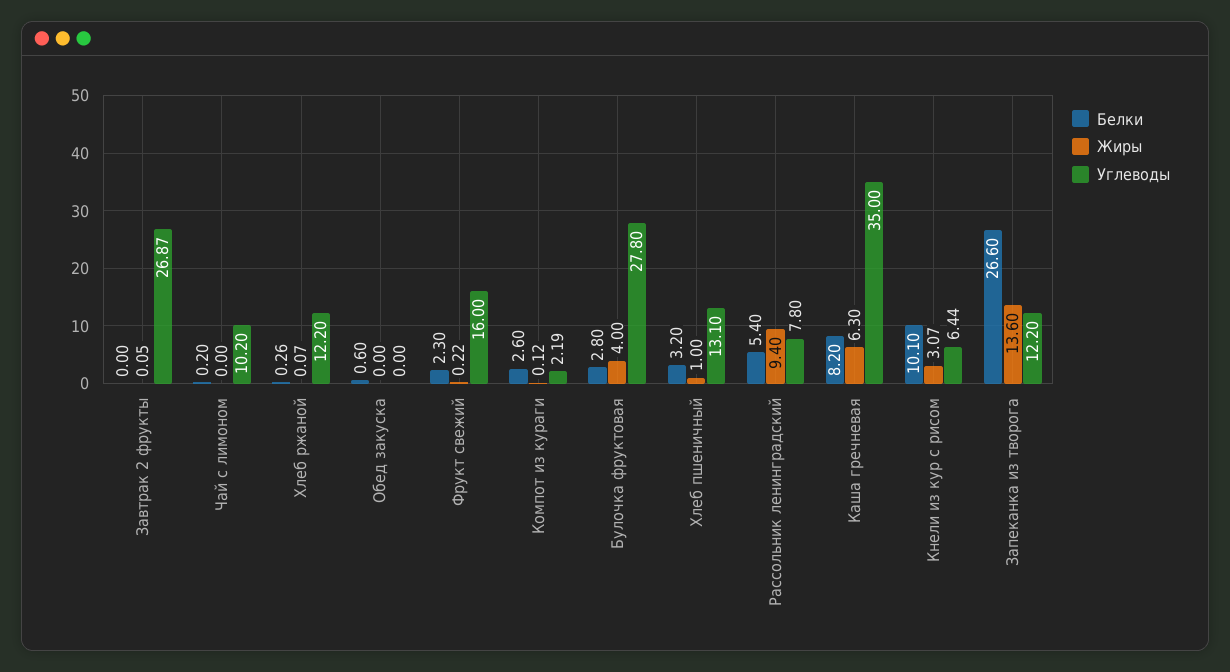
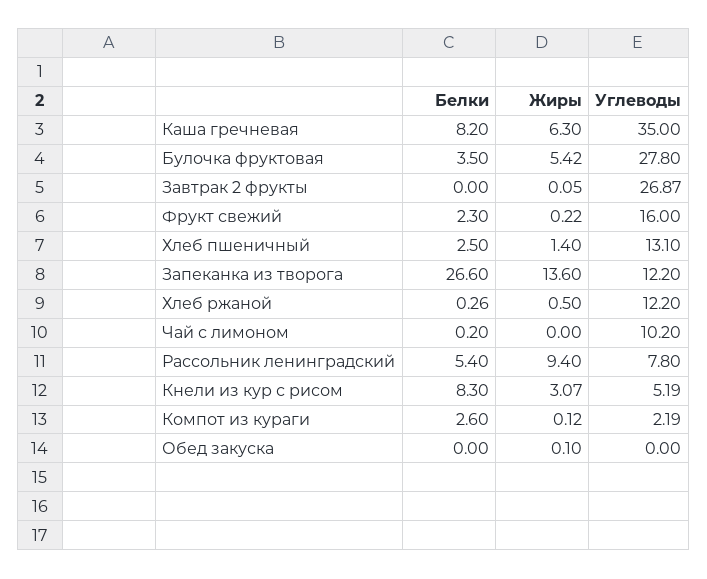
  {
    "Белки": {
      "Завтрак 2 фрукты": 0,
      "Чай с лимоном": 0.2,
      "Хлеб ржаной": 0.26,
-     "Обед закуска": 0.6,
+     "Обед закуска": 0,
      "Фрукт свежий": 2.3,
      "Компот из кураги": 2.6,
-     "Булочка фруктовая": 2.8,
+     "Булочка фруктовая": 3.5,
-     "Хлеб пшеничный": 3.2,
+     "Хлеб пшеничный": 2.5,
      "Рассольник ленинградский": 5.4,
      "Каша гречневая": 8.2,
-     "Кнели из кур с рисом": 10.1,
+     "Кнели из кур с рисом": 8.3,
      "Запеканка из творога": 26.6
    },
    "Жиры": {
      "Завтрак 2 фрукты": 0.05,
      "Чай с лимоном": 0,
-     "Хлеб ржаной": 0.07,
+     "Хлеб ржаной": 0.5,
-     "Обед закуска": 0,
+     "Обед закуска": 0.1,
      "Фрукт свежий": 0.22,
      "Компот из кураги": 0.12,
-     "Булочка фруктовая": 4,
+     "Булочка фруктовая": 5.42,
-     "Хлеб пшеничный": 1,
+     "Хлеб пшеничный": 1.4,
      "Рассольник ленинградский": 9.4,
      "Каша гречневая": 6.3,
      "Кнели из кур с рисом": 3.07,
      "Запеканка из творога": 13.6
    },
    "Углеводы": {
      "Завтрак 2 фрукты": 26.87,
      "Чай с лимоном": 10.2,
      "Хлеб ржаной": 12.2,
      "Обед закуска": 0,
      "Фрукт свежий": 16,
      "Компот из кураги": 2.19,
      "Булочка фруктовая": 27.8,
      "Хлеб пшеничный": 13.1,
      "Рассольник ленинградский": 7.8,
      "Каша гречневая": 35,
-     "Кнели из кур с рисом": 6.44,
+     "Кнели из кур с рисом": 5.19,
      "Запеканка из творога": 12.2
    }
  }

